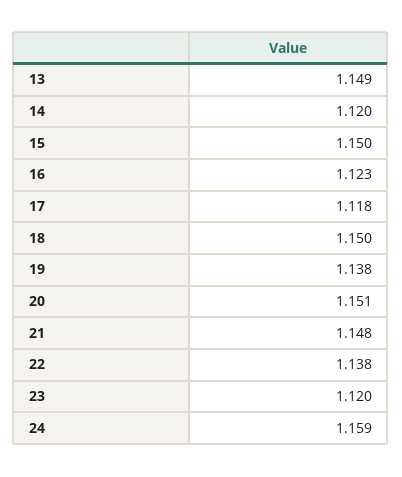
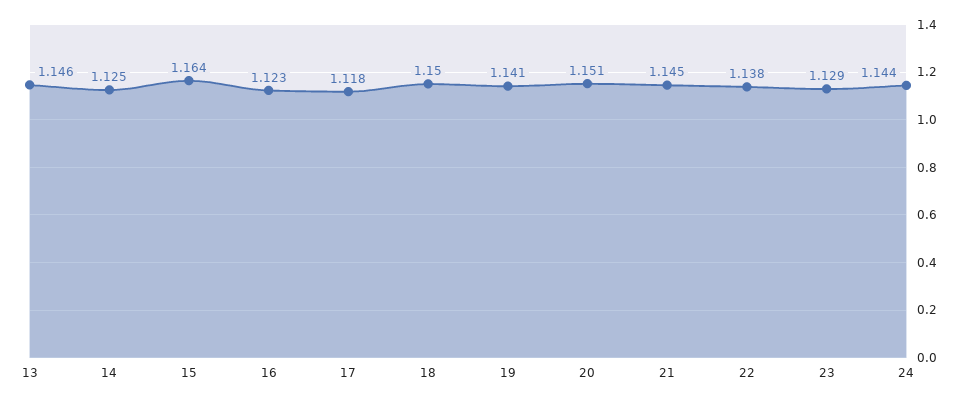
  {
-   "13": 1.149,
+   "13": 1.146,
-   "14": 1.12,
+   "14": 1.125,
-   "15": 1.15,
+   "15": 1.164,
    "16": 1.123,
    "17": 1.118,
    "18": 1.15,
-   "19": 1.138,
+   "19": 1.141,
    "20": 1.151,
-   "21": 1.148,
+   "21": 1.145,
    "22": 1.138,
-   "23": 1.12,
+   "23": 1.129,
-   "24": 1.159
+   "24": 1.144
  }

